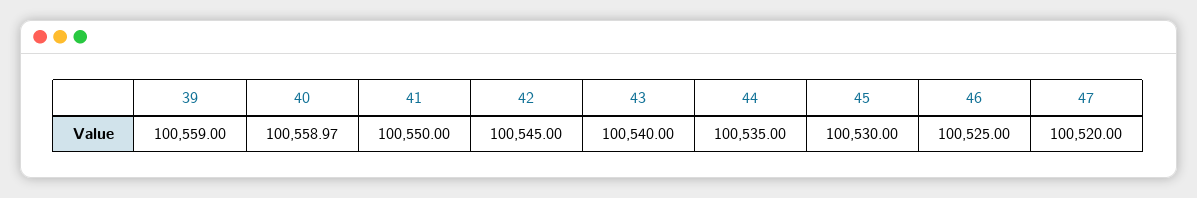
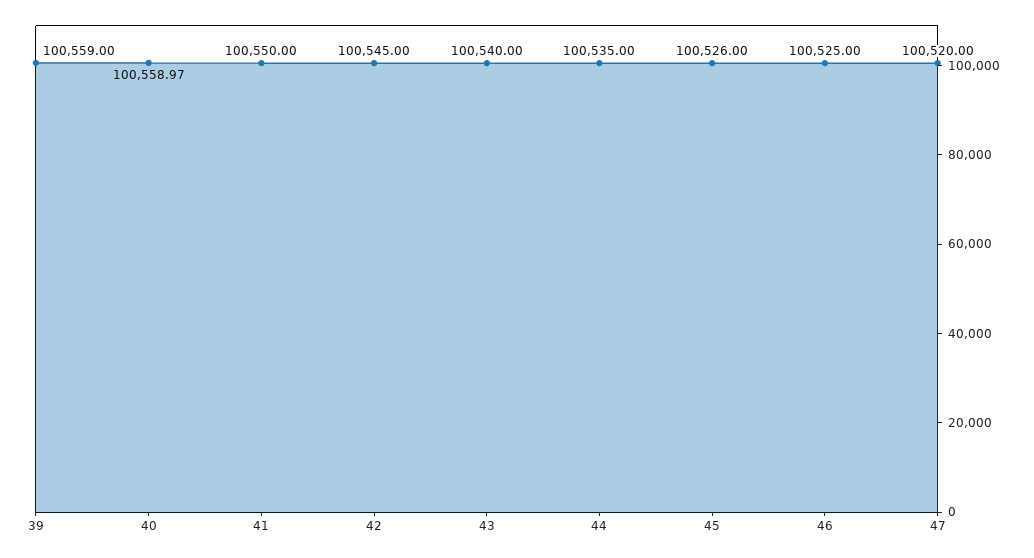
  {
    "39": 100559,
    "40": 100558.97,
    "41": 100550,
    "42": 100545,
    "43": 100540,
    "44": 100535,
-   "45": 100530,
+   "45": 100526,
    "46": 100525,
    "47": 100520
  }

